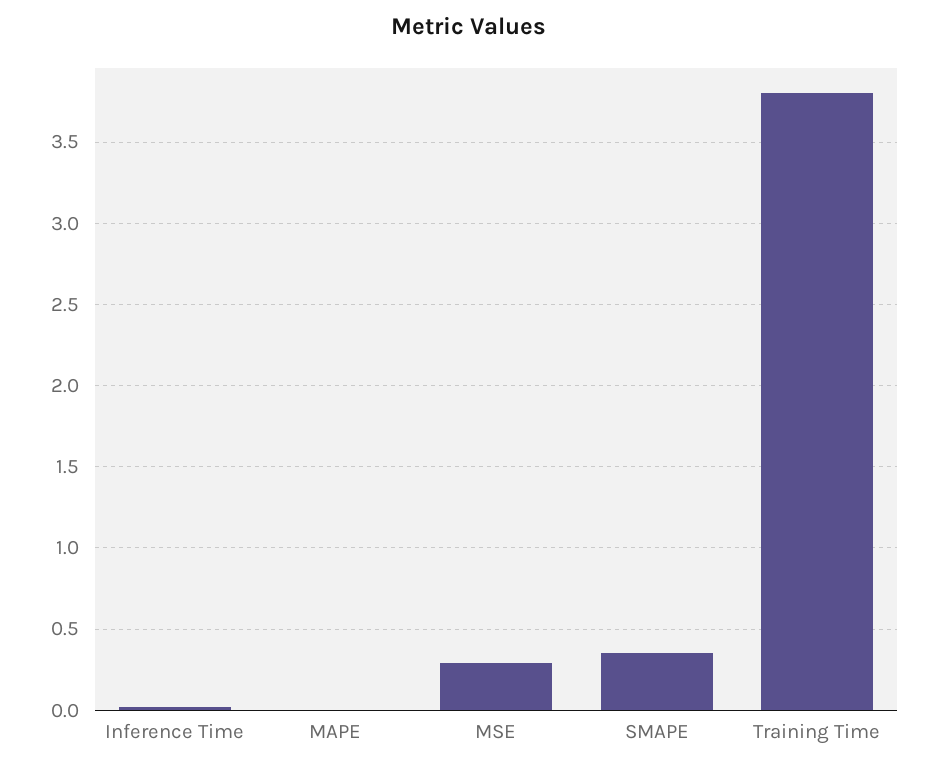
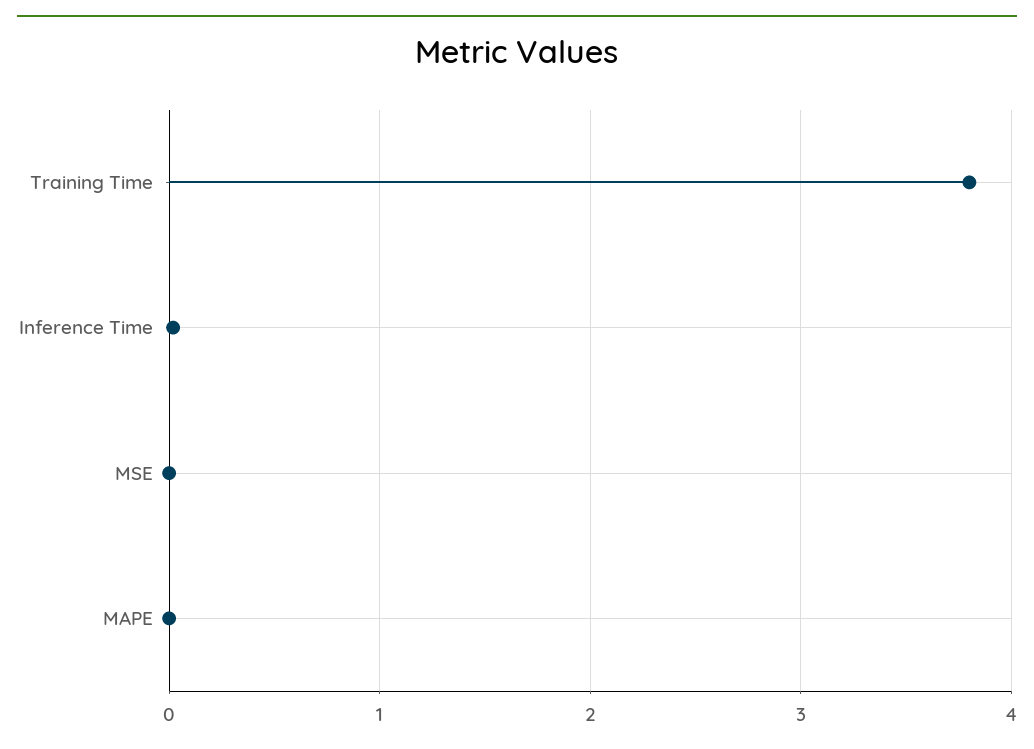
  {
    "Inference Time": 0,
    "MAPE": 0,
-   "MSE": 0.3,
+   "MSE": 0,
-   "SMAPE": 0.35,
    "Training Time": 3.8
  }

